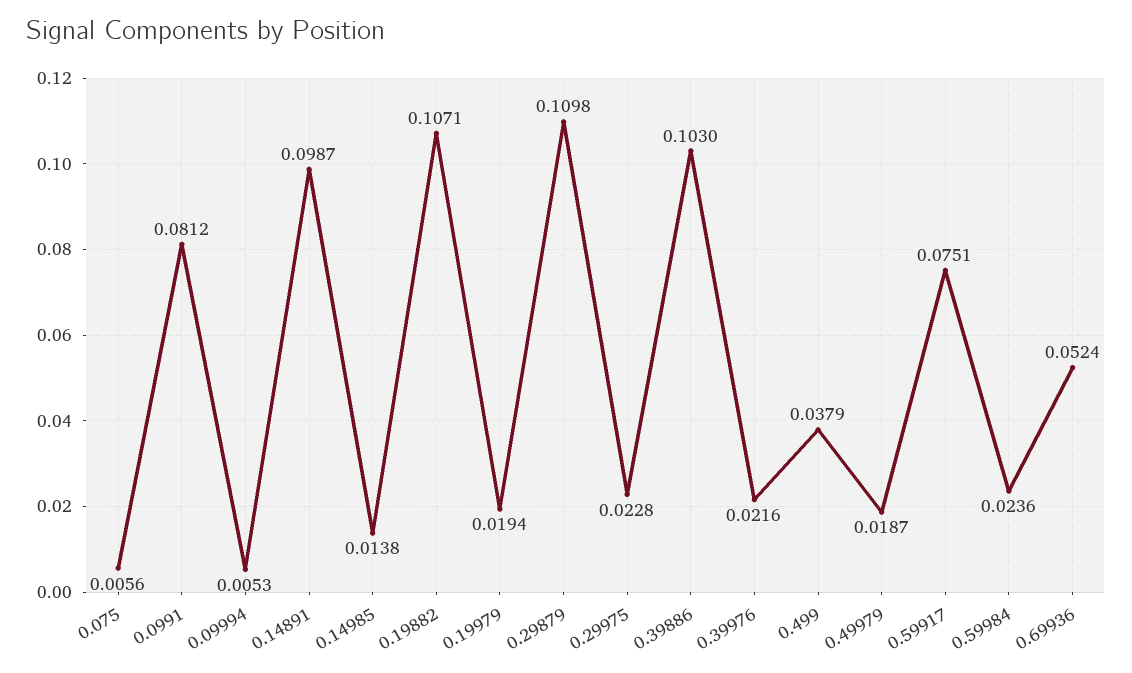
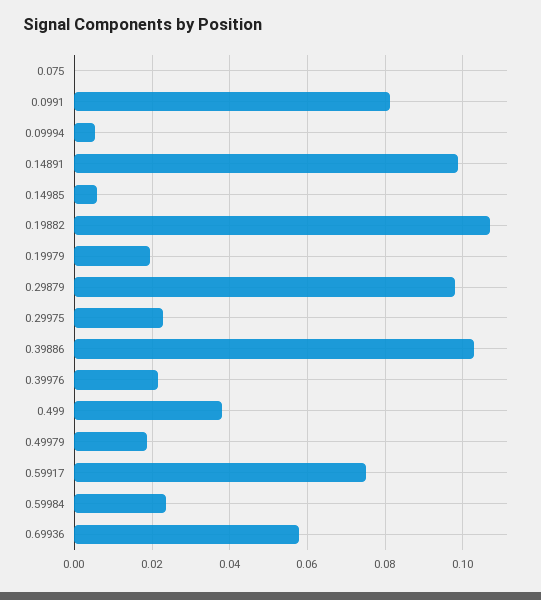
  {
-   "0.075": 0.0056,
+   "0.075": 0,
    "0.0991": 0.0812,
    "0.09994": 0.0053,
    "0.14891": 0.0987,
-   "0.14985": 0.0138,
+   "0.14985": 0.006,
    "0.19882": 0.1071,
    "0.19979": 0.0194,
-   "0.29879": 0.1098,
+   "0.29879": 0.098,
    "0.29975": 0.0228,
    "0.39886": 0.103,
    "0.39976": 0.0216,
    "0.499": 0.0379,
    "0.49979": 0.0187,
    "0.59917": 0.0751,
    "0.59984": 0.0236,
-   "0.69936": 0.0524
+   "0.69936": 0.058
  }

